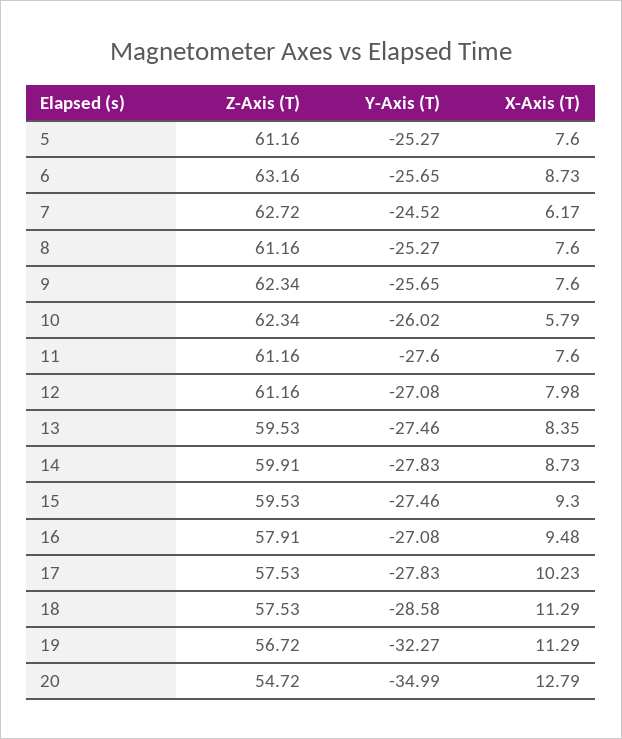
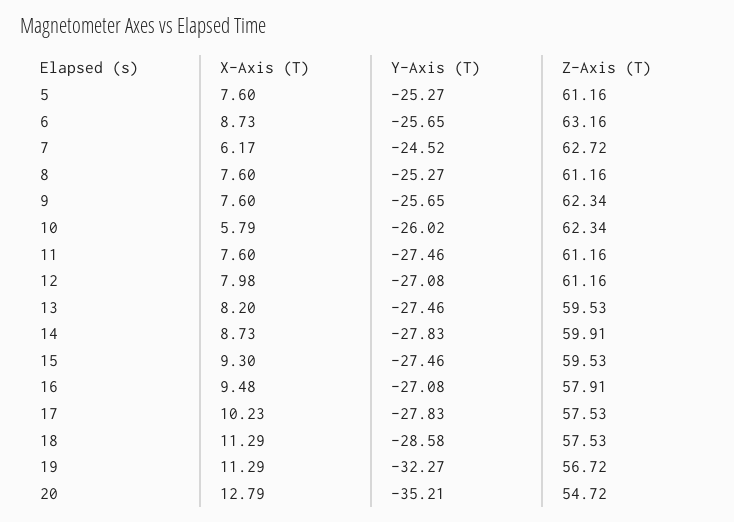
  {
    "Z-Axis (T)": {
      "5": 61.16,
      "6": 63.16,
      "7": 62.72,
      "8": 61.16,
      "9": 62.34,
      "10": 62.34,
      "11": 61.16,
      "12": 61.16,
      "13": 59.53,
      "14": 59.91,
      "15": 59.53,
      "16": 57.91,
      "17": 57.53,
      "18": 57.53,
      "19": 56.72,
      "20": 54.72
    },
    "Y-Axis (T)": {
      "5": -25.27,
      "6": -25.65,
      "7": -24.52,
      "8": -25.27,
      "9": -25.65,
      "10": -26.02,
-     "11": -27.6,
+     "11": -27.46,
      "12": -27.08,
      "13": -27.46,
      "14": -27.83,
      "15": -27.46,
      "16": -27.08,
      "17": -27.83,
      "18": -28.58,
      "19": -32.27,
-     "20": -34.99
+     "20": -35.21
    },
    "X-Axis (T)": {
      "5": 7.6,
      "6": 8.73,
      "7": 6.17,
      "8": 7.6,
      "9": 7.6,
      "10": 5.79,
      "11": 7.6,
      "12": 7.98,
-     "13": 8.35,
+     "13": 8.2,
      "14": 8.73,
      "15": 9.3,
      "16": 9.48,
      "17": 10.23,
      "18": 11.29,
      "19": 11.29,
      "20": 12.79
    }
  }

